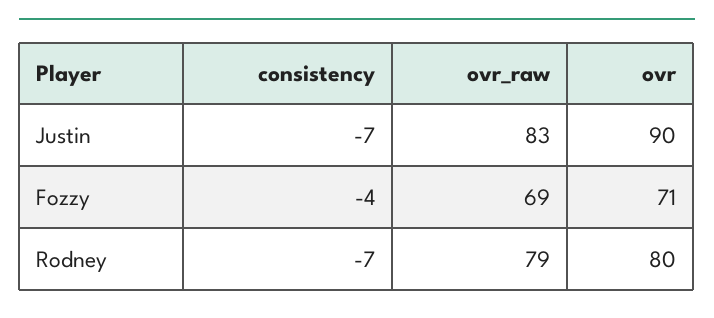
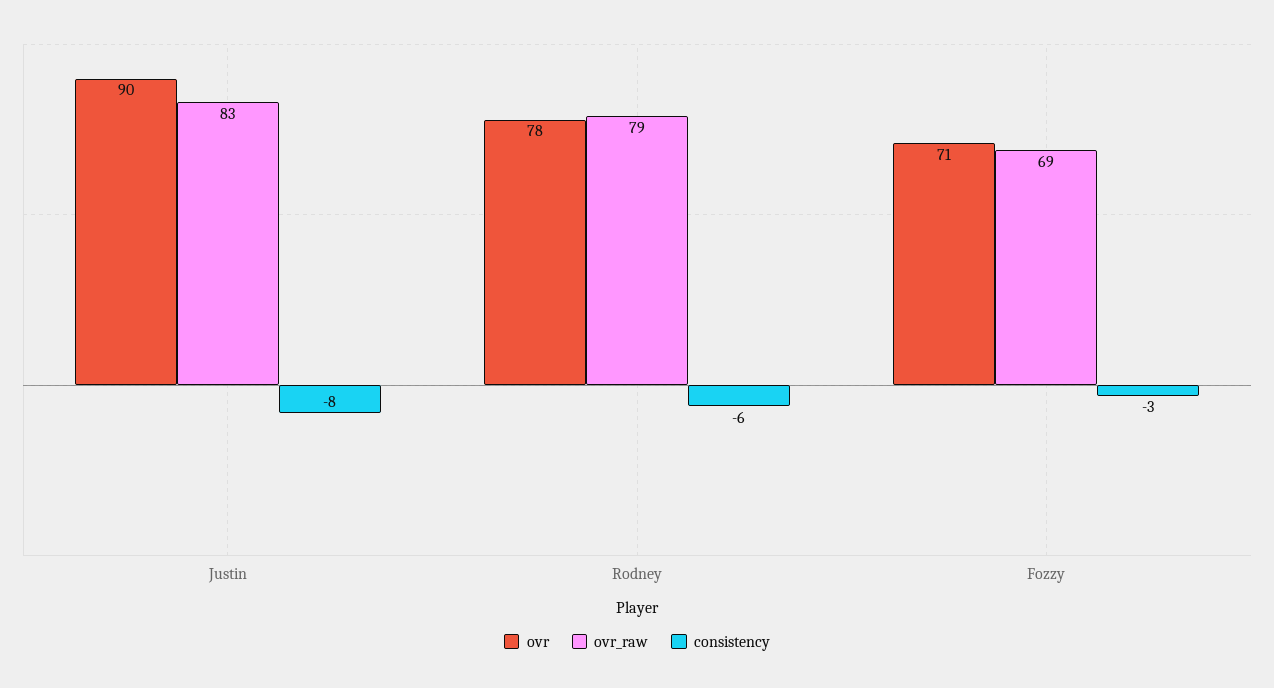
  {
    "consistency": {
-     "Justin": -7,
+     "Justin": -8,
-     "Fozzy": -4,
+     "Fozzy": -3,
-     "Rodney": -7
+     "Rodney": -6
    },
    "ovr_raw": {
      "Justin": 83,
      "Fozzy": 69,
      "Rodney": 79
    },
    "ovr": {
      "Justin": 90,
      "Fozzy": 71,
-     "Rodney": 80
+     "Rodney": 78
    }
  }

